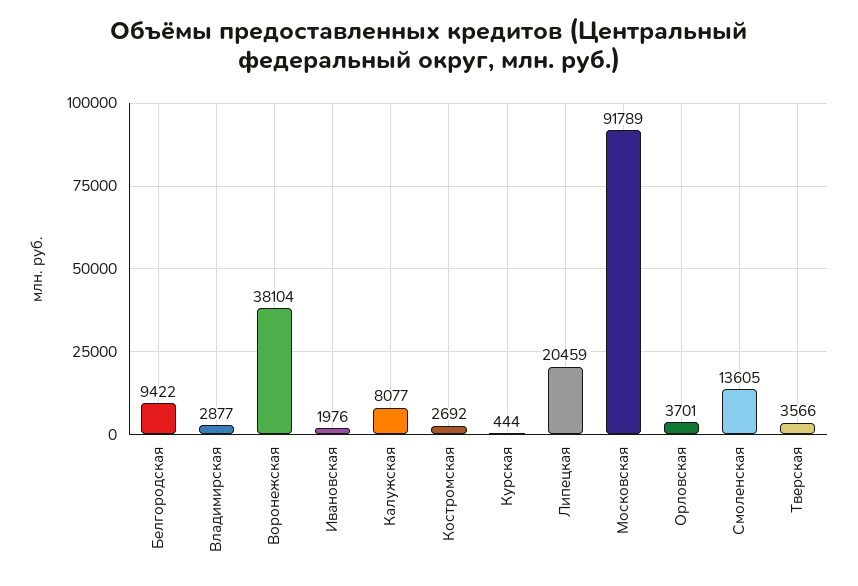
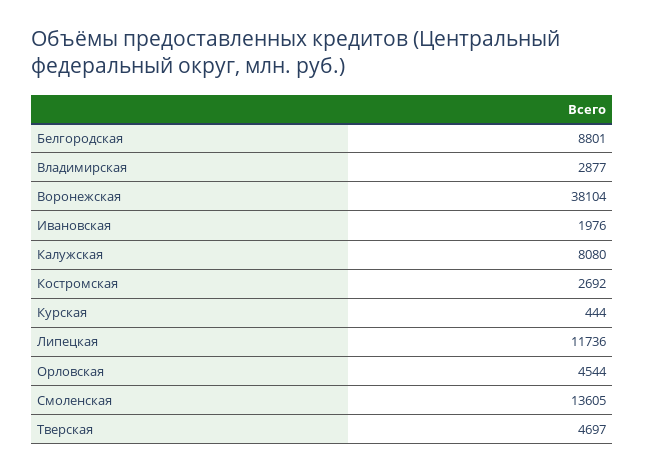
  {
-   "Белгородская": 9422,
+   "Белгородская": 8801,
    "Владимирская": 2877,
    "Воронежская": 38104,
    "Ивановская": 1976,
-   "Калужская": 8077,
+   "Калужская": 8080,
    "Костромская": 2692,
    "Курская": 444,
-   "Липецкая": 20459,
+   "Липецкая": 11736,
-   "Московская": 91789,
-   "Орловская": 3701,
+   "Орловская": 4544,
    "Смоленская": 13605,
-   "Тверская": 3566
+   "Тверская": 4697
  }

